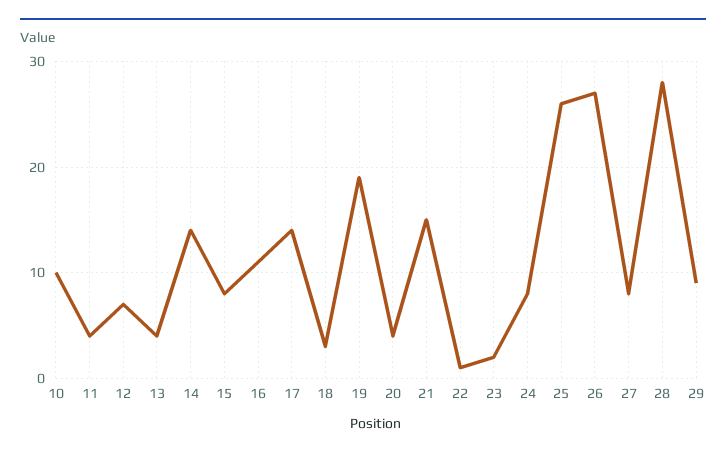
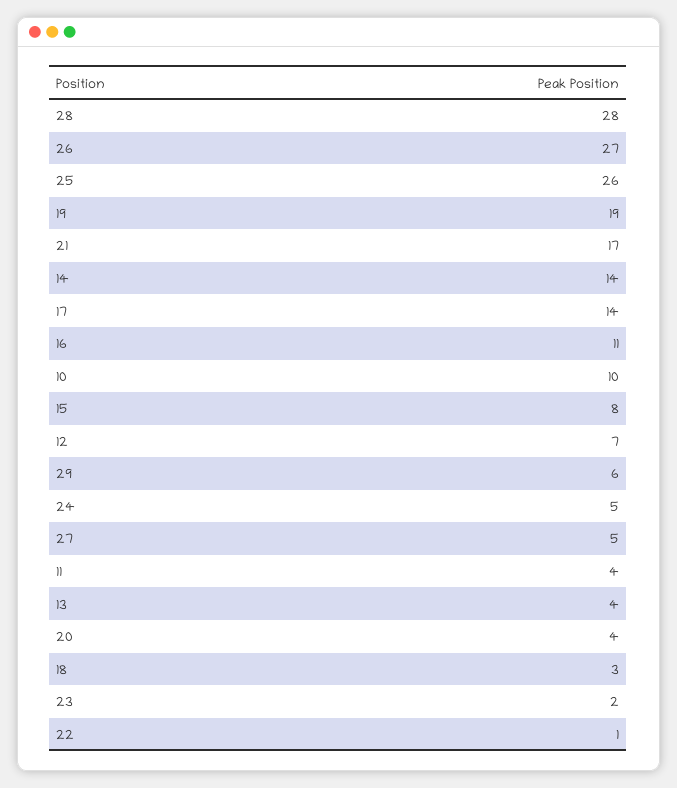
  {
    "10": 10,
    "11": 4,
    "12": 7,
    "13": 4,
    "14": 14,
    "15": 8,
    "16": 11,
    "17": 14,
    "18": 3,
    "19": 19,
    "20": 4,
-   "21": 15,
+   "21": 17,
    "22": 1,
    "23": 2,
-   "24": 8,
+   "24": 5,
    "25": 26,
    "26": 27,
-   "27": 8,
+   "27": 5,
    "28": 28,
-   "29": 9
+   "29": 6
  }

